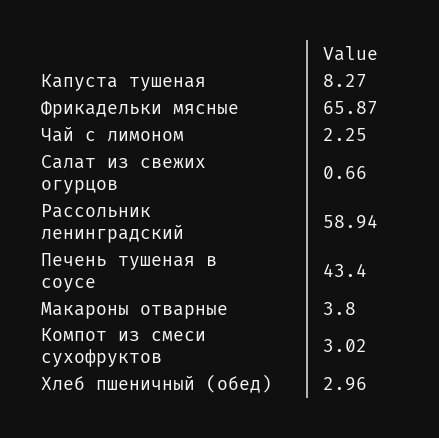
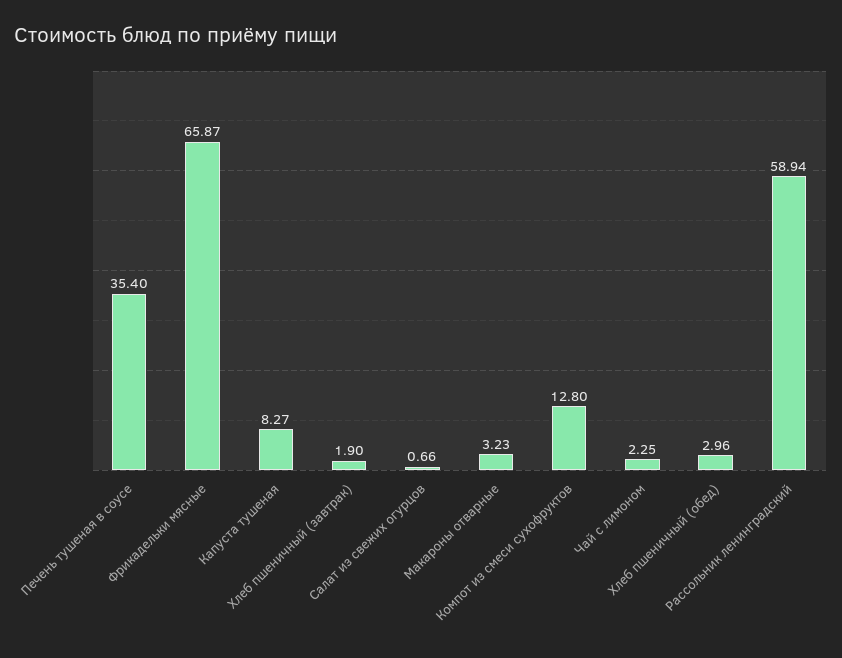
  {
    "Капуста тушеная": 8.27,
    "Фрикадельки мясные": 65.87,
    "Чай с лимоном": 2.25,
    "Салат из свежих огурцов": 0.66,
    "Рассольник ленинградский": 58.94,
-   "Печень тушеная в соусе": 43.4,
+   "Печень тушеная в соусе": 35.4,
-   "Макароны отварные": 3.8,
+   "Макароны отварные": 3.23,
-   "Компот из смеси сухофруктов": 3.02,
+   "Компот из смеси сухофруктов": 12.8,
-   "Хлеб пшеничный (обед)": 2.96
+   "Хлеб пшеничный (обед)": 2.96,
+   "Хлеб пшеничный (завтрак)": 1.9
  }

